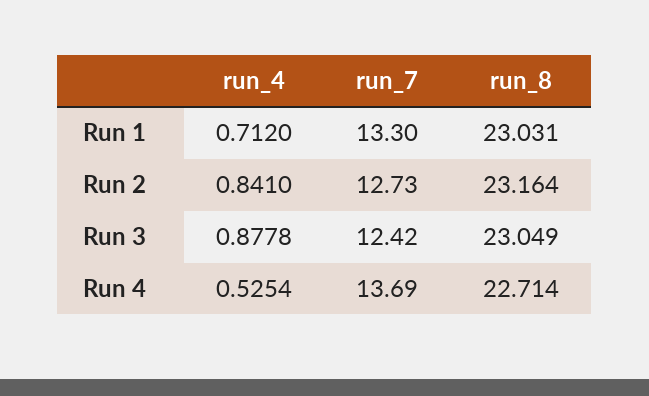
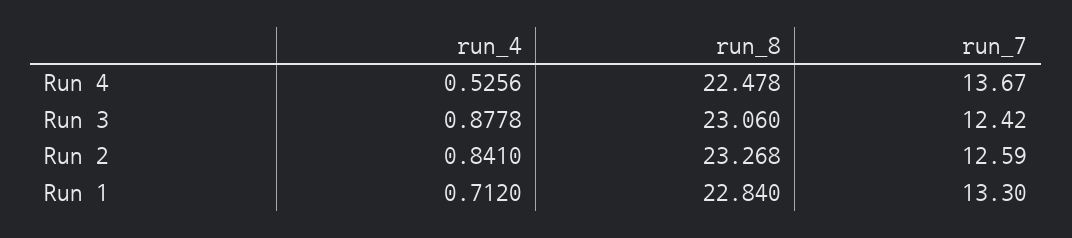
  {
    "run_4": {
      "Run 1": 0.712,
      "Run 2": 0.841,
      "Run 3": 0.8778,
-     "Run 4": 0.5254
+     "Run 4": 0.5256
    },
    "run_7": {
      "Run 1": 13.3,
-     "Run 2": 12.73,
+     "Run 2": 12.59,
      "Run 3": 12.42,
-     "Run 4": 13.69
+     "Run 4": 13.67
    },
    "run_8": {
-     "Run 1": 23.031,
+     "Run 1": 22.84,
-     "Run 2": 23.164,
+     "Run 2": 23.268,
-     "Run 3": 23.049,
+     "Run 3": 23.06,
-     "Run 4": 22.714
+     "Run 4": 22.478
    }
  }

